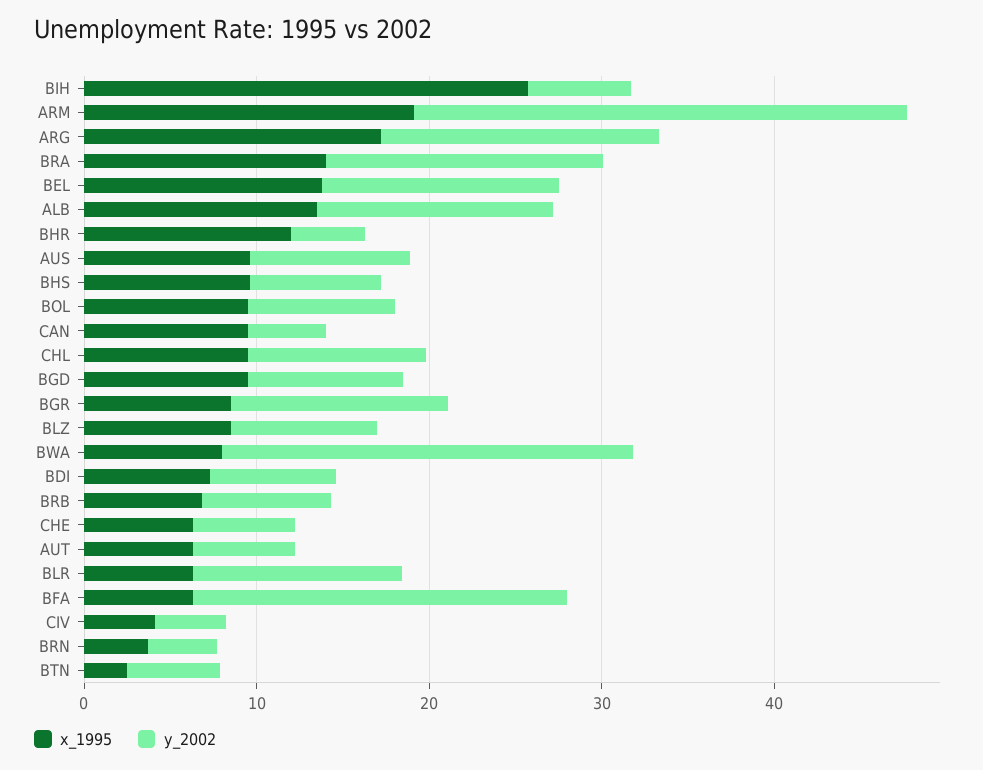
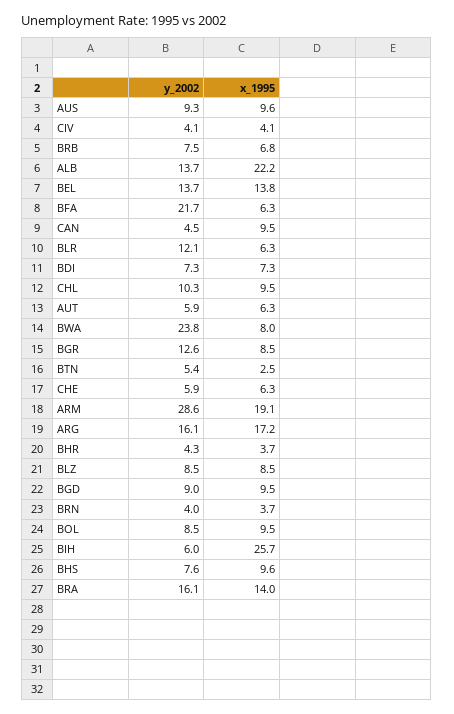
  {
    "x_1995": {
      "BIH": 25.7,
      "ARM": 19.1,
      "ARG": 17.2,
      "BRA": 14,
      "BEL": 13.8,
-     "ALB": 14,
+     "ALB": 22.2,
-     "BHR": 12,
+     "BHR": 3.7,
      "AUS": 9.6,
      "BHS": 9.6,
      "BOL": 9.5,
      "CAN": 9.5,
      "CHL": 9.5,
      "BGD": 9.5,
      "BGR": 8.5,
      "BLZ": 8.5,
      "BWA": 8,
      "BDI": 7.3,
      "BRB": 6.8,
      "CHE": 6.3,
      "AUT": 6.3,
      "BLR": 6.3,
      "BFA": 6.3,
      "CIV": 4.1,
      "BRN": 3.7,
      "BTN": 2.5
    },
    "y_2002": {
      "BIH": 6,
      "ARM": 28.6,
      "ARG": 16.1,
      "BRA": 16.1,
      "BEL": 13.7,
      "ALB": 13.7,
      "BHR": 4.3,
      "AUS": 9.3,
      "BHS": 7.6,
      "BOL": 8.5,
      "CAN": 4.5,
      "CHL": 10.3,
      "BGD": 9,
      "BGR": 12.6,
      "BLZ": 8.5,
      "BWA": 23.8,
      "BDI": 7.3,
      "BRB": 7.5,
      "CHE": 5.9,
      "AUT": 5.9,
      "BLR": 12.1,
      "BFA": 21.7,
      "CIV": 4.1,
      "BRN": 4,
      "BTN": 5.4
    }
  }

